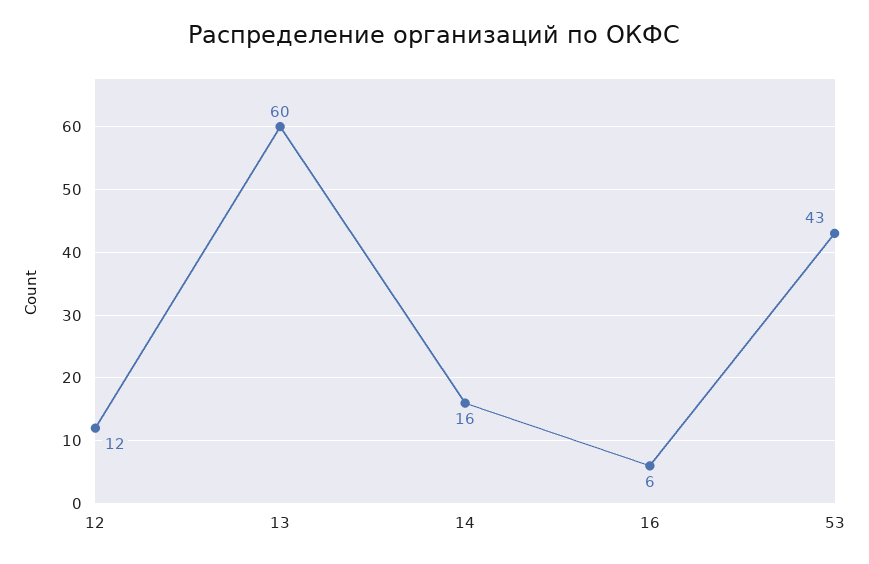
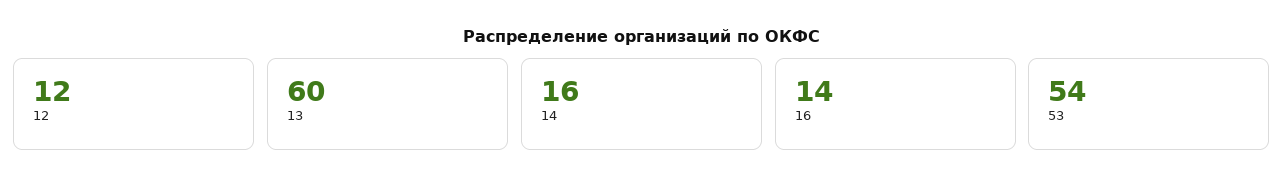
  {
    "12": 12,
    "13": 60,
    "14": 16,
-   "16": 6,
+   "16": 14,
-   "53": 43
+   "53": 54
  }

